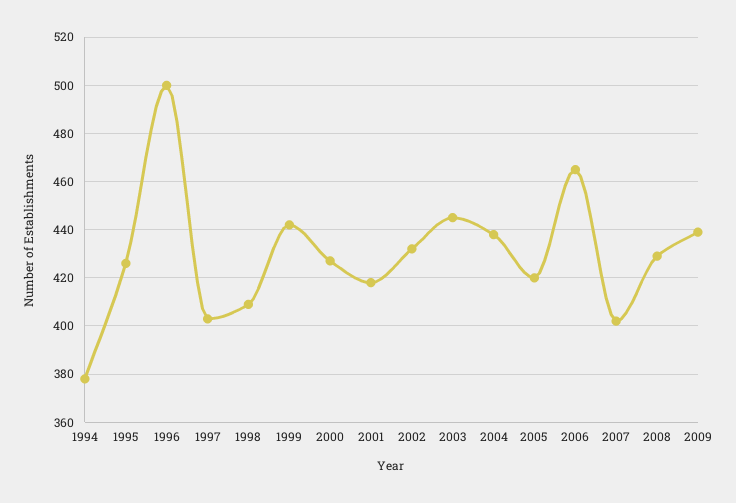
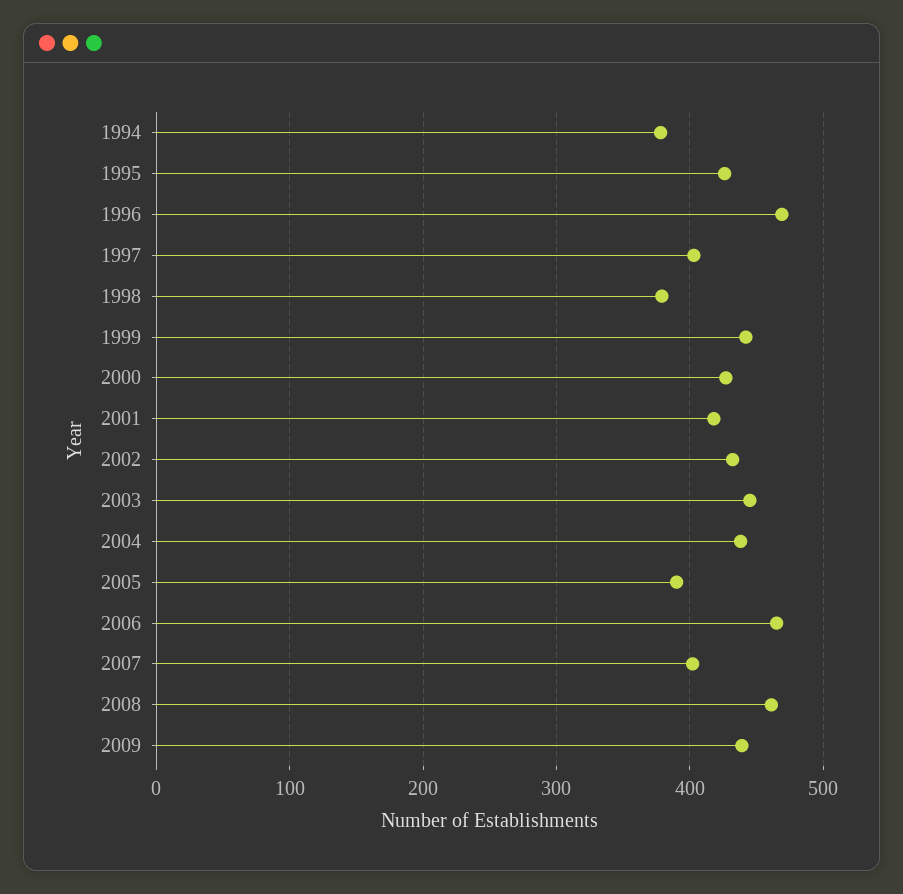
  {
    "1994": 380,
    "1995": 425,
-   "1996": 500,
+   "1996": 470,
    "1997": 405,
-   "1998": 410,
+   "1998": 380,
    "1999": 440,
    "2000": 425,
    "2001": 420,
    "2002": 430,
    "2003": 445,
    "2004": 440,
-   "2005": 420,
+   "2005": 390,
    "2006": 465,
    "2007": 400,
-   "2008": 430,
+   "2008": 460,
    "2009": 440
  }

